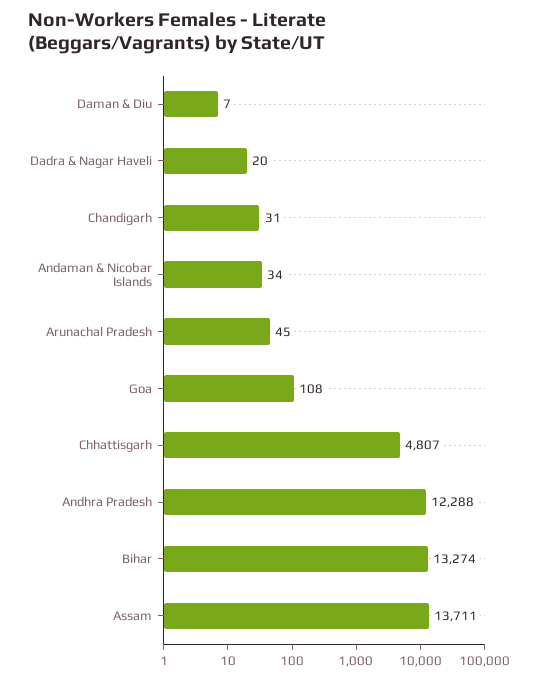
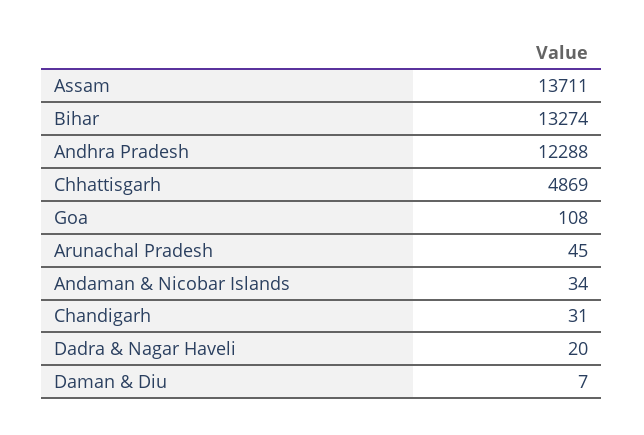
  {
    "Daman & Diu": 7,
    "Dadra & Nagar Haveli": 20,
    "Chandigarh": 31,
    "Andaman & Nicobar Islands": 34,
    "Arunachal Pradesh": 45,
    "Goa": 108,
-   "Chhattisgarh": 4807,
+   "Chhattisgarh": 4869,
    "Andhra Pradesh": 12288,
    "Bihar": 13274,
    "Assam": 13711
  }

